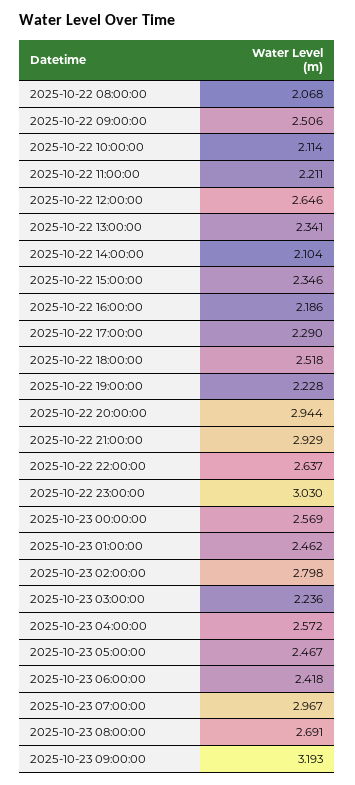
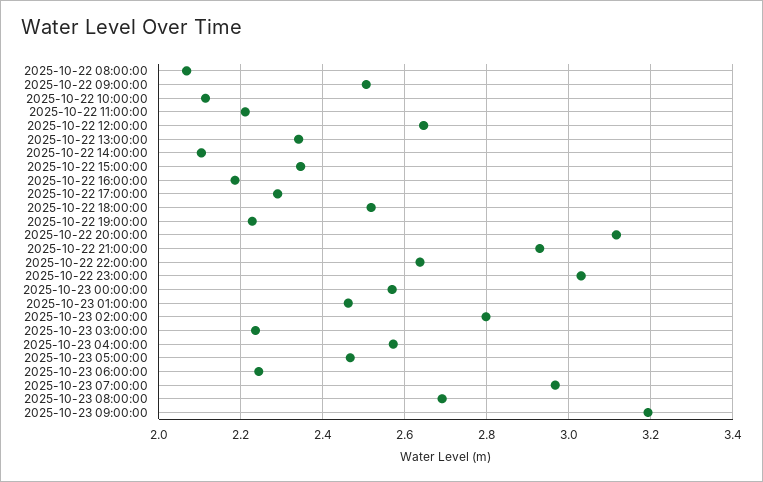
  {
    "2025-10-22 08:00:00": 2.068,
    "2025-10-22 09:00:00": 2.506,
    "2025-10-22 10:00:00": 2.114,
    "2025-10-22 11:00:00": 2.211,
    "2025-10-22 12:00:00": 2.646,
    "2025-10-22 13:00:00": 2.341,
    "2025-10-22 14:00:00": 2.104,
    "2025-10-22 15:00:00": 2.346,
    "2025-10-22 16:00:00": 2.186,
    "2025-10-22 17:00:00": 2.29,
    "2025-10-22 18:00:00": 2.518,
    "2025-10-22 19:00:00": 2.228,
-   "2025-10-22 20:00:00": 2.944,
+   "2025-10-22 20:00:00": 3.12,
    "2025-10-22 21:00:00": 2.929,
    "2025-10-22 22:00:00": 2.637,
    "2025-10-22 23:00:00": 3.03,
    "2025-10-23 00:00:00": 2.569,
    "2025-10-23 01:00:00": 2.462,
    "2025-10-23 02:00:00": 2.798,
    "2025-10-23 03:00:00": 2.236,
    "2025-10-23 04:00:00": 2.572,
    "2025-10-23 05:00:00": 2.467,
-   "2025-10-23 06:00:00": 2.418,
+   "2025-10-23 06:00:00": 2.24,
    "2025-10-23 07:00:00": 2.967,
    "2025-10-23 08:00:00": 2.691,
    "2025-10-23 09:00:00": 3.193
  }

